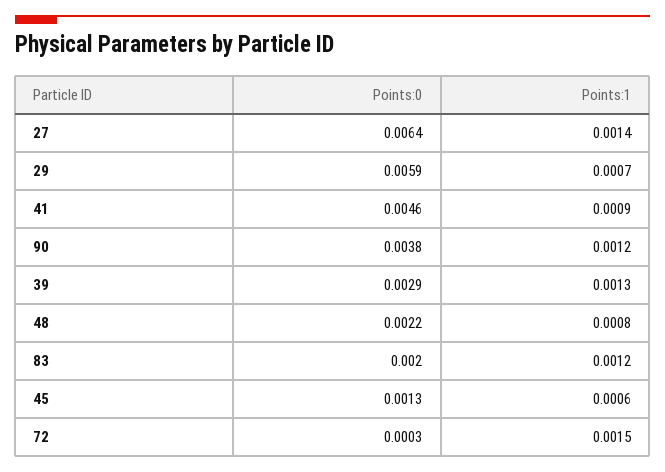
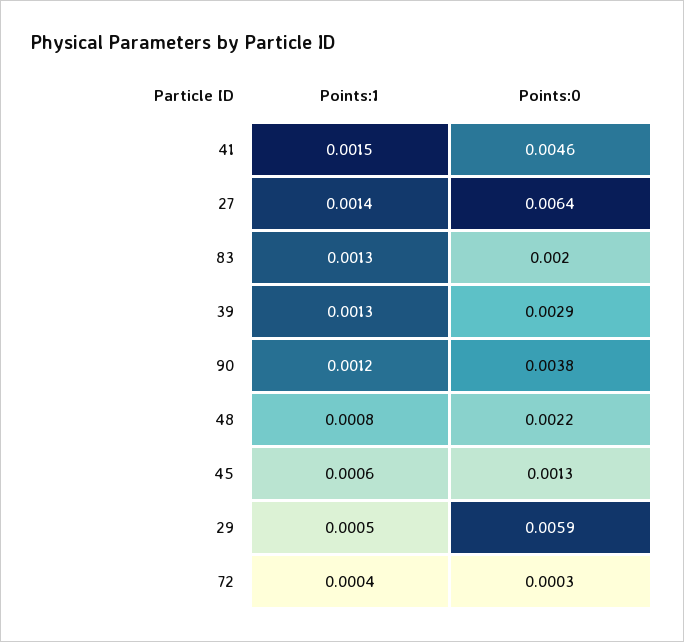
  {
    "Points:0": {
      "27": 0.0064,
      "29": 0.0059,
      "41": 0.0046,
      "90": 0.0038,
      "39": 0.0029,
      "48": 0.0022,
      "83": 0.002,
      "45": 0.0013,
      "72": 0.0003
    },
    "Points:1": {
      "27": 0.0014,
-     "29": 0.0007,
+     "29": 0.0005,
-     "41": 0.0009,
+     "41": 0.0015,
      "90": 0.0012,
      "39": 0.0013,
      "48": 0.0008,
-     "83": 0.0012,
+     "83": 0.0013,
      "45": 0.0006,
-     "72": 0.0015
+     "72": 0.0004
    }
  }

